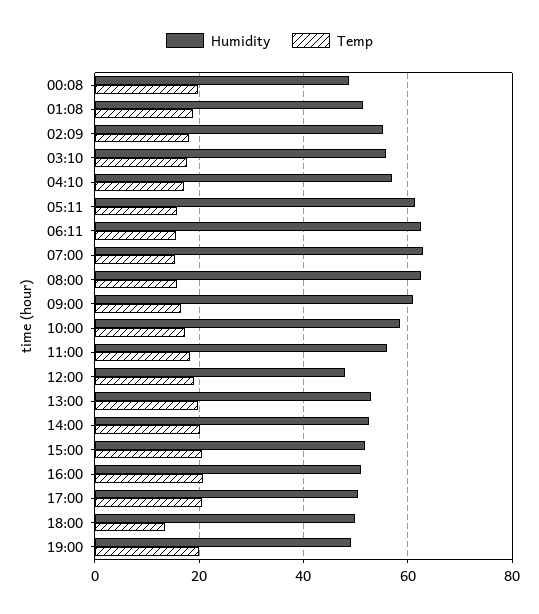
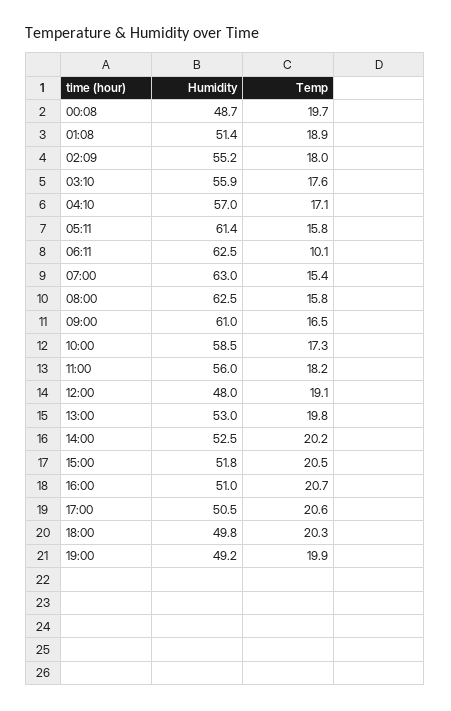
  {
    "Humidity": {
      "00:08": 48.7,
      "01:08": 51.4,
      "02:09": 55.2,
      "03:10": 55.9,
      "04:10": 57,
      "05:11": 61.4,
      "06:11": 62.5,
      "07:00": 63,
      "08:00": 62.5,
      "09:00": 61,
      "10:00": 58.5,
      "11:00": 56,
      "12:00": 48,
      "13:00": 53,
      "14:00": 52.5,
      "15:00": 51.8,
      "16:00": 51,
      "17:00": 50.5,
      "18:00": 49.8,
      "19:00": 49.2
    },
    "Temp": {
      "00:08": 19.7,
      "01:08": 18.9,
      "02:09": 18,
      "03:10": 17.6,
      "04:10": 17.1,
      "05:11": 15.8,
-     "06:11": 16,
+     "06:11": 10.1,
      "07:00": 15.4,
      "08:00": 15.8,
      "09:00": 16.5,
      "10:00": 17.3,
      "11:00": 18.2,
      "12:00": 19.1,
      "13:00": 19.8,
      "14:00": 20.2,
      "15:00": 20.5,
      "16:00": 20.7,
      "17:00": 20.6,
-     "18:00": 14,
+     "18:00": 20.3,
      "19:00": 19.9
    }
  }

